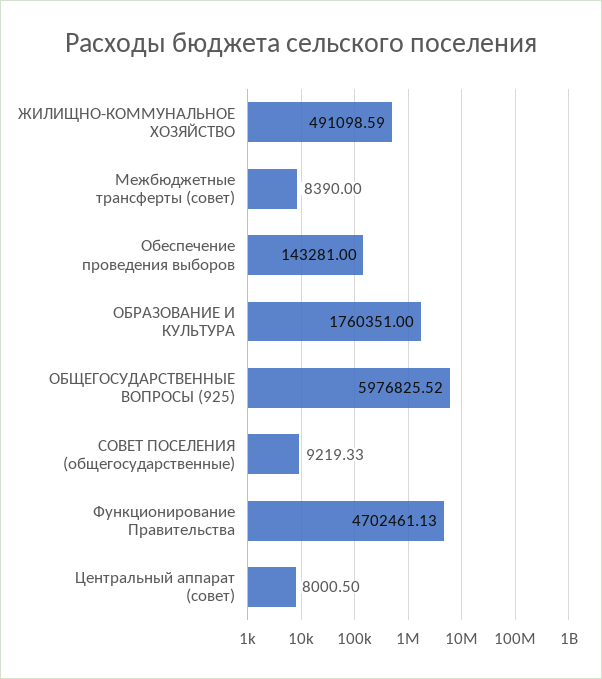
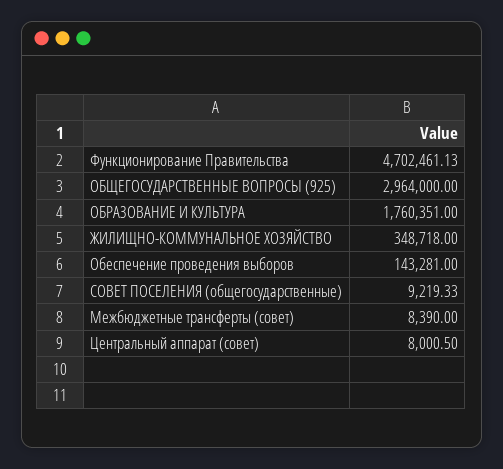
  {
-   "ЖИЛИЩНО-КОММУНАЛЬНОЕ ХОЗЯЙСТВО": 491098.59,
+   "ЖИЛИЩНО-КОММУНАЛЬНОЕ ХОЗЯЙСТВО": 348718,
    "Межбюджетные трансферты (совет)": 8390,
    "Обеспечение проведения выборов": 143281,
    "ОБРАЗОВАНИЕ И КУЛЬТУРА": 1760351,
-   "ОБЩЕГОСУДАРСТВЕННЫЕ ВОПРОСЫ (925)": 5976825.52,
+   "ОБЩЕГОСУДАРСТВЕННЫЕ ВОПРОСЫ (925)": 2964000,
    "СОВЕТ ПОСЕЛЕНИЯ (общегосударственные)": 9219.33,
    "Функционирование Правительства": 4702461.13,
    "Центральный аппарат (совет)": 8000.5
  }

